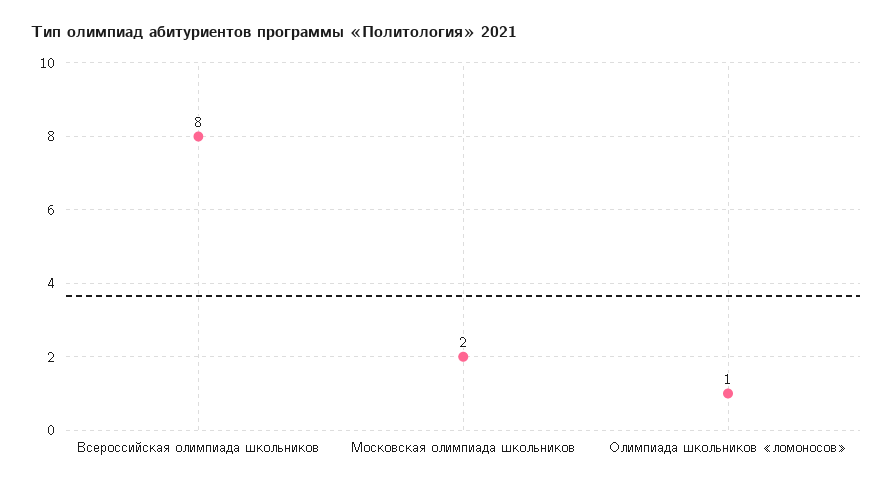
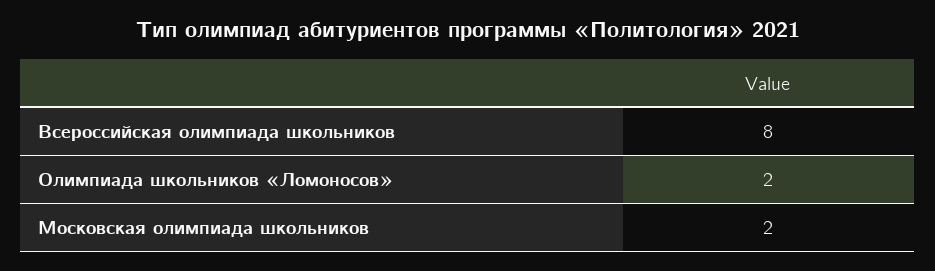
  {
    "Всероссийская олимпиада школьников": 8,
    "Московская олимпиада школьников": 2,
-   "Олимпиада школьников «ломоносов»": 1
+   "Олимпиада школьников «ломоносов»": 2
  }

